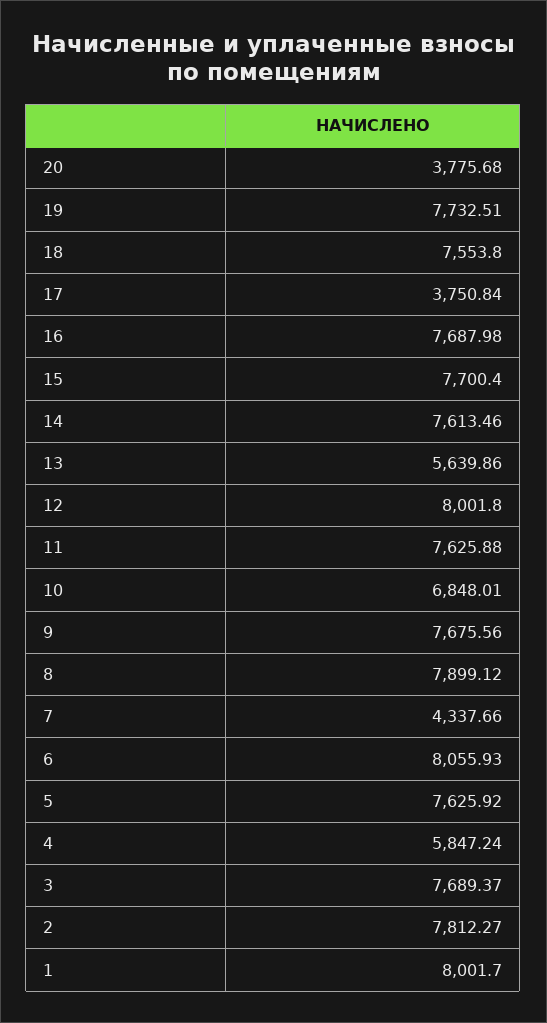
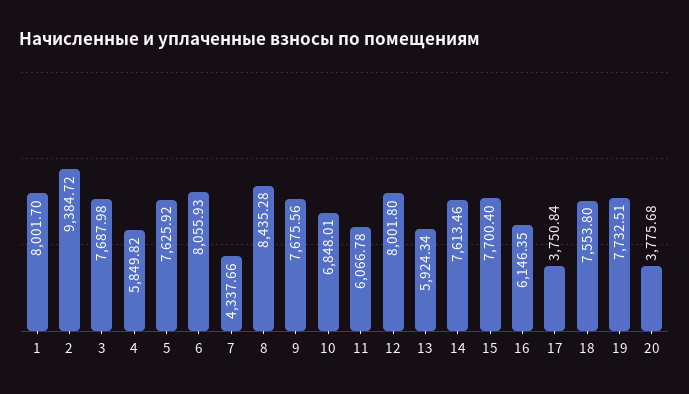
  {
    "20": 3775.68,
    "19": 7732.51,
    "18": 7553.8,
    "17": 3750.84,
-   "16": 7687.98,
+   "16": 6146.35,
    "15": 7700.4,
    "14": 7613.46,
-   "13": 5639.86,
+   "13": 5924.34,
    "12": 8001.8,
-   "11": 7625.88,
+   "11": 6066.78,
    "10": 6848.01,
    "9": 7675.56,
-   "8": 7899.12,
+   "8": 8435.28,
    "7": 4337.66,
    "6": 8055.93,
    "5": 7625.92,
-   "4": 5847.24,
+   "4": 5849.82,
-   "3": 7689.37,
+   "3": 7687.98,
-   "2": 7812.27,
+   "2": 9384.72,
    "1": 8001.7
  }

